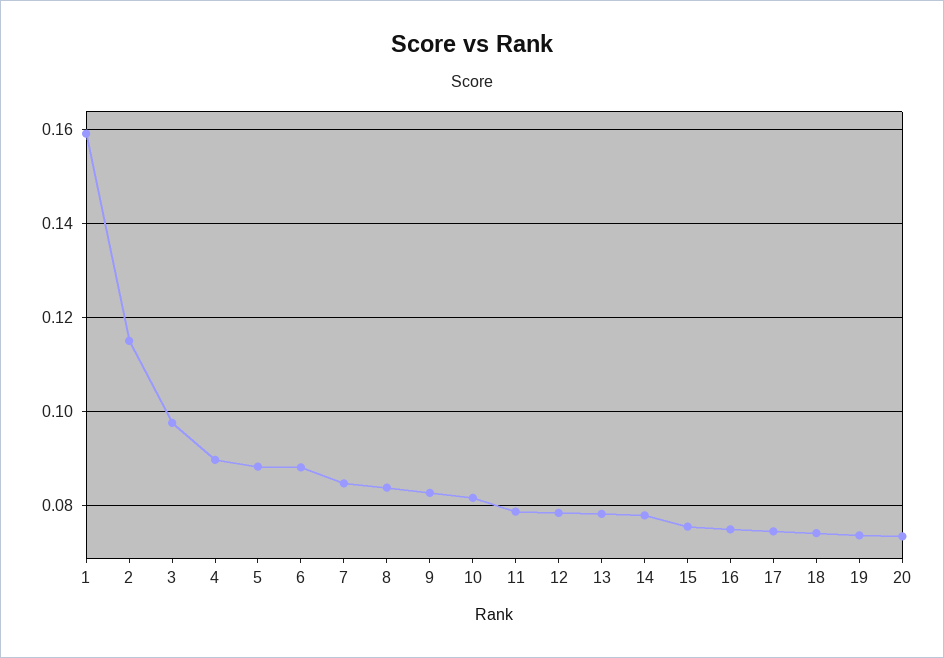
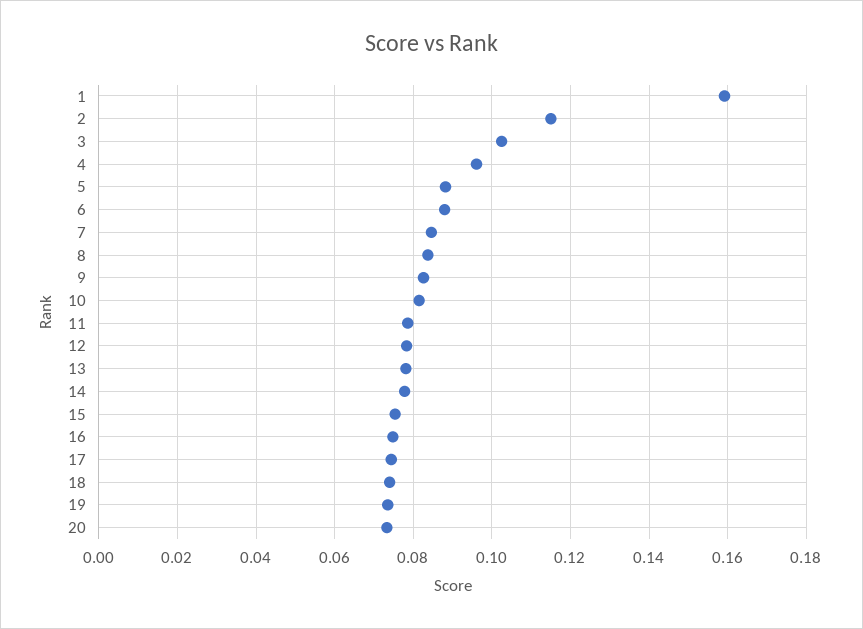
  {
    "1": 0.16,
    "2": 0.116,
-   "3": 0.098,
+   "3": 0.102,
-   "4": 0.09,
+   "4": 0.096,
    "5": 0.088,
    "6": 0.088,
    "7": 0.084,
    "8": 0.084,
    "9": 0.082,
    "10": 0.082,
    "11": 0.078,
    "12": 0.078,
    "13": 0.078,
    "14": 0.078,
    "15": 0.076,
    "16": 0.074,
    "17": 0.074,
    "18": 0.074,
    "19": 0.074,
    "20": 0.074
  }

